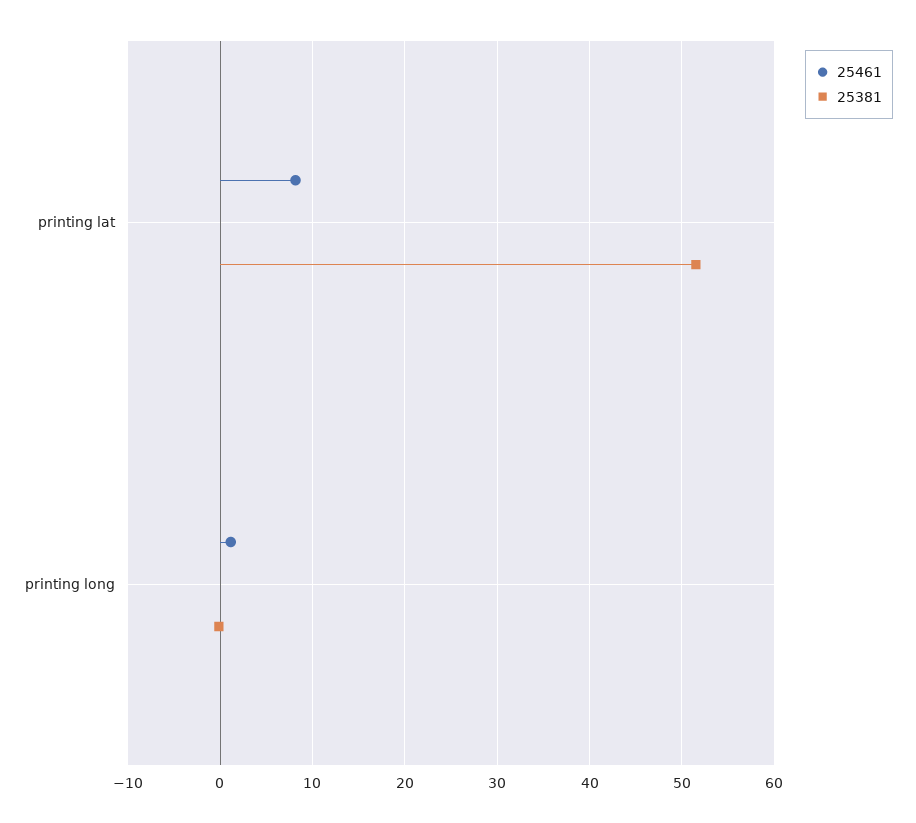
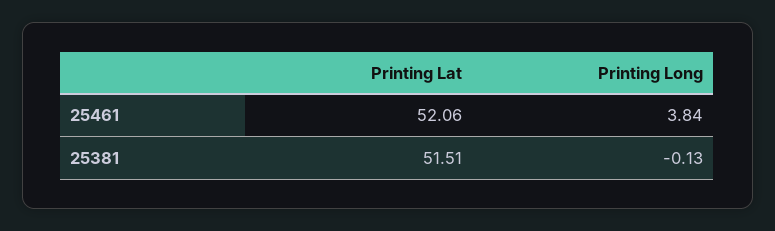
  {
    "25461": {
-     "printing lat": 8,
+     "printing lat": 52.06,
-     "printing long": 1
+     "printing long": 3.84
    },
    "25381": {
      "printing lat": 51.51,
      "printing long": -0.13
    }
  }

